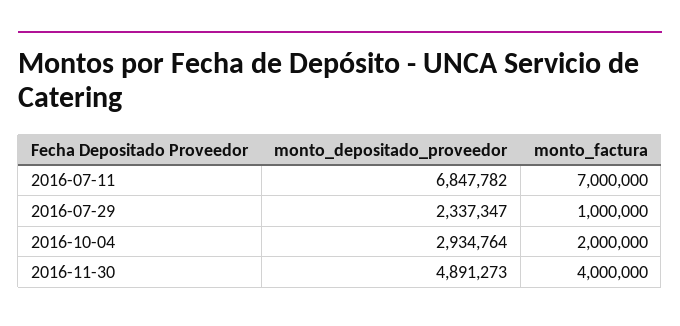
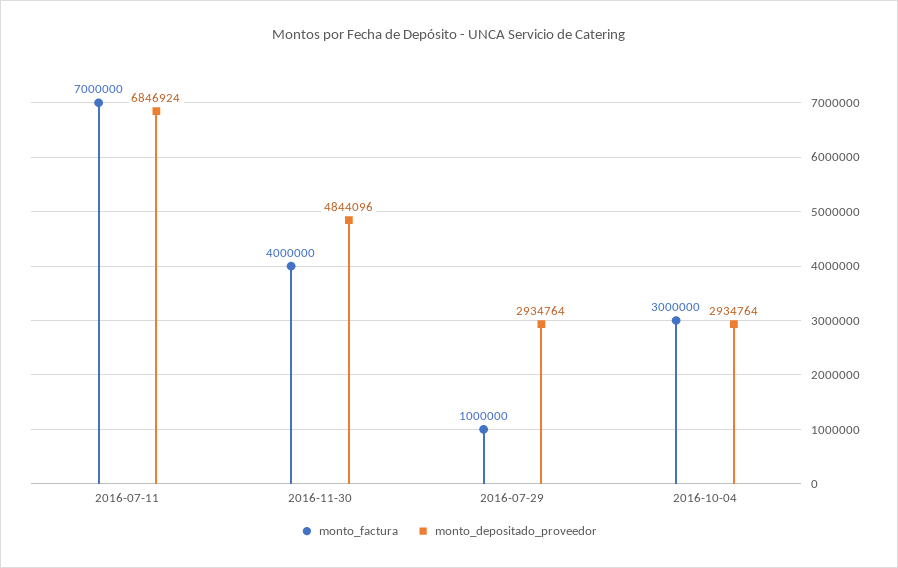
  {
    "monto_depositado_proveedor": {
-     "2016-07-11": 6847782,
+     "2016-07-11": 6846924,
-     "2016-07-29": 2337347,
+     "2016-07-29": 2934764,
      "2016-10-04": 2934764,
-     "2016-11-30": 4891273
+     "2016-11-30": 4844096
    },
    "monto_factura": {
      "2016-07-11": 7000000,
      "2016-07-29": 1000000,
-     "2016-10-04": 2000000,
+     "2016-10-04": 3000000,
      "2016-11-30": 4000000
    }
  }

